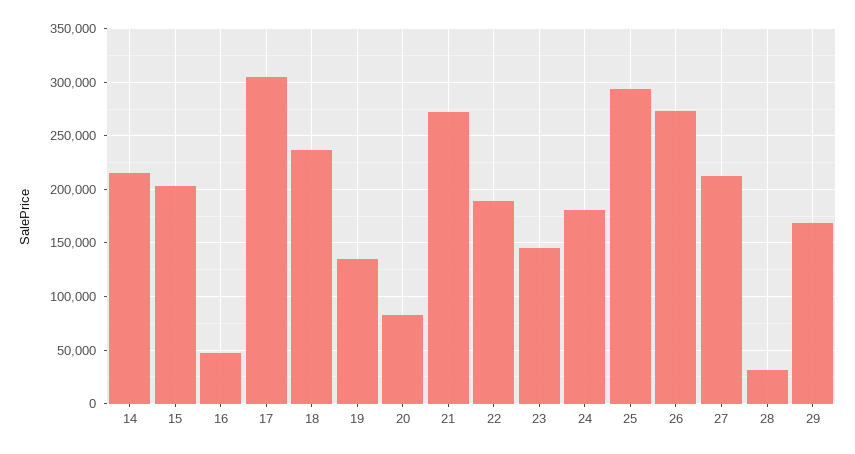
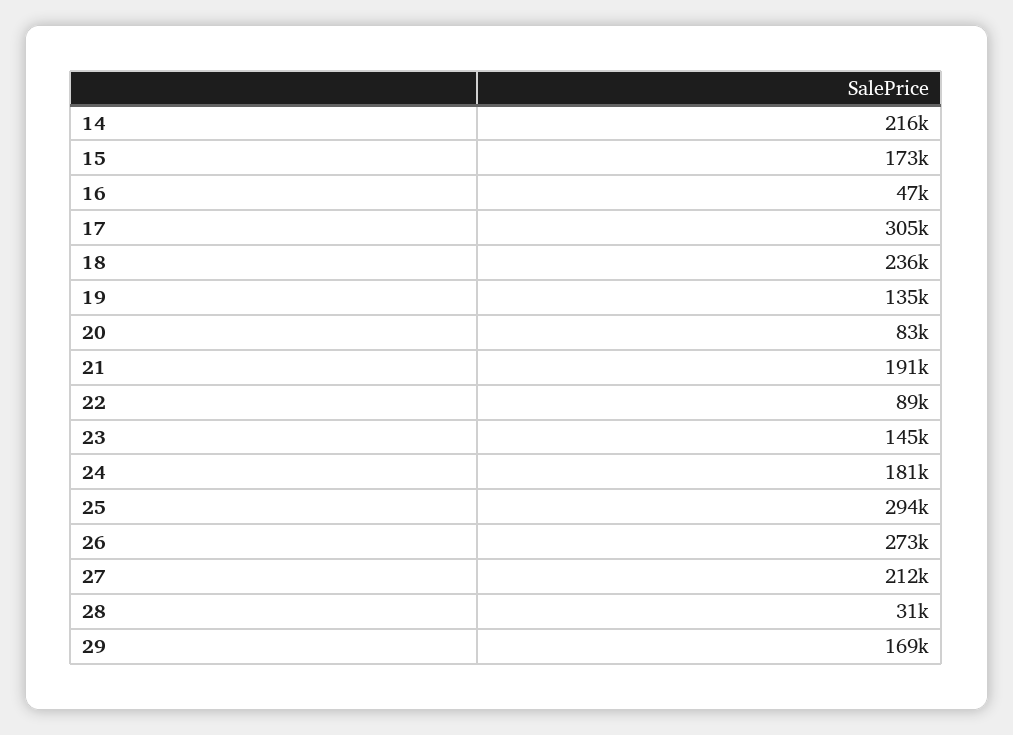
  {
    "14": 216000,
-   "15": 200000,
+   "15": 173000,
    "16": 47000,
    "17": 305000,
    "18": 236000,
    "19": 135000,
    "20": 83000,
-   "21": 270000,
+   "21": 191000,
-   "22": 190000,
+   "22": 89000,
    "23": 145000,
    "24": 181000,
    "25": 294000,
    "26": 273000,
    "27": 212000,
    "28": 31000,
    "29": 169000
  }

